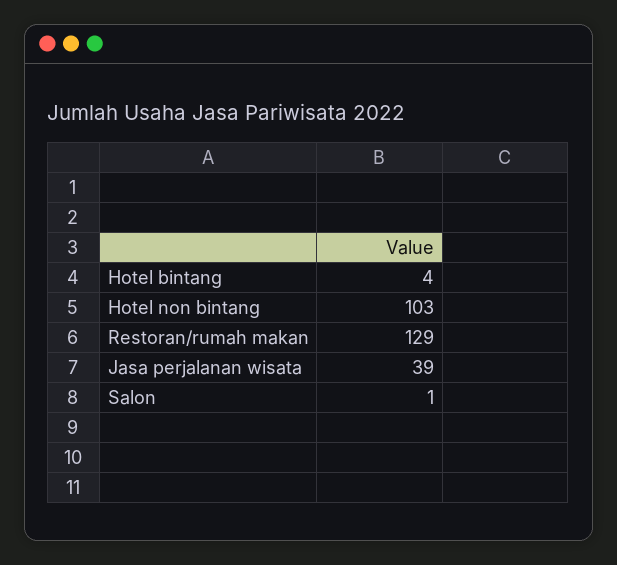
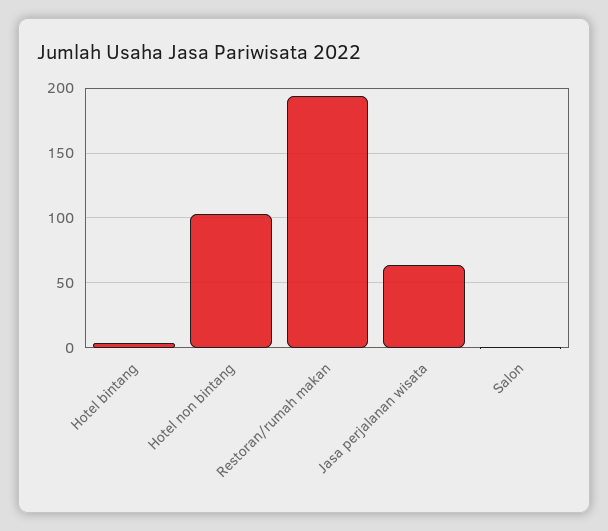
  {
    "Hotel bintang": 4,
    "Hotel non bintang": 103,
-   "Restoran/rumah makan": 129,
+   "Restoran/rumah makan": 195,
-   "Jasa perjalanan wisata": 39,
+   "Jasa perjalanan wisata": 65,
    "Salon": 1
  }

